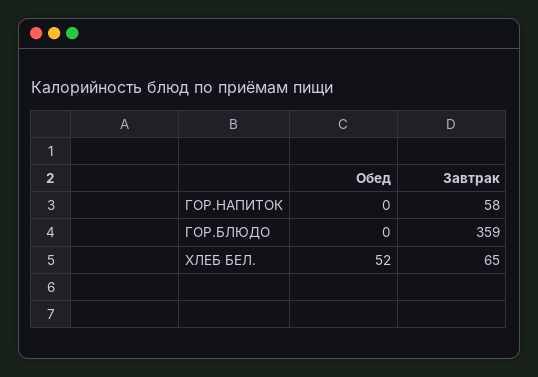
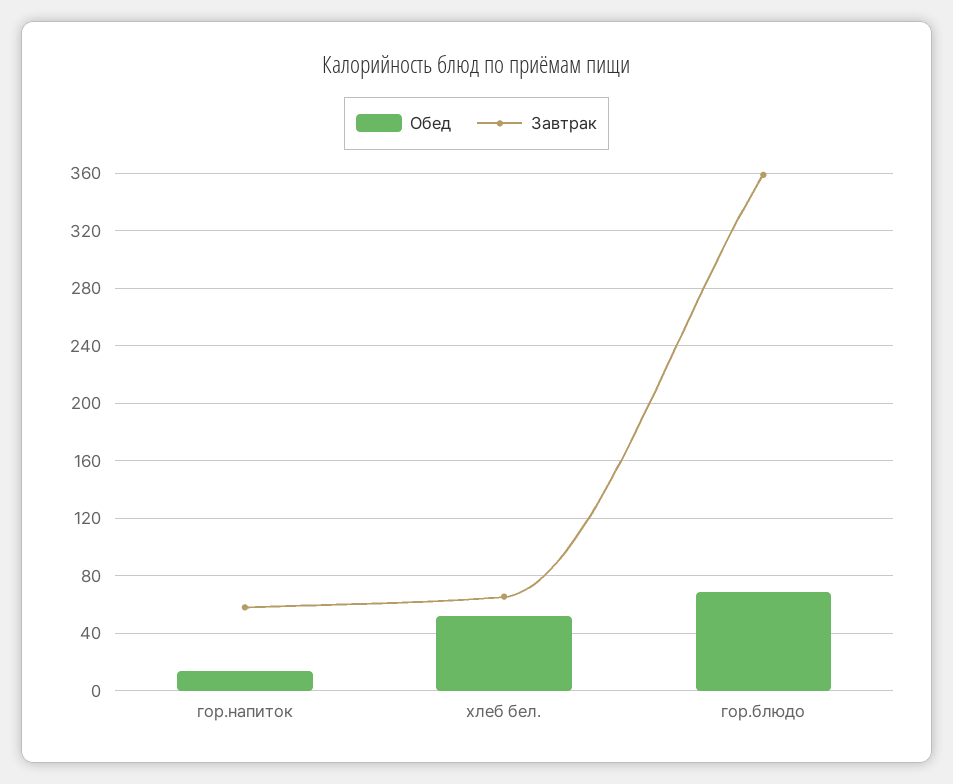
  {
    "Обед": {
-     "ГОР.НАПИТОК": 0,
+     "ГОР.НАПИТОК": 15,
-     "ГОР.БЛЮДО": 0,
+     "ГОР.БЛЮДО": 70,
      "ХЛЕБ БЕЛ.": 52
    },
    "Завтрак": {
      "ГОР.НАПИТОК": 58,
      "ГОР.БЛЮДО": 359,
      "ХЛЕБ БЕЛ.": 65
    }
  }

